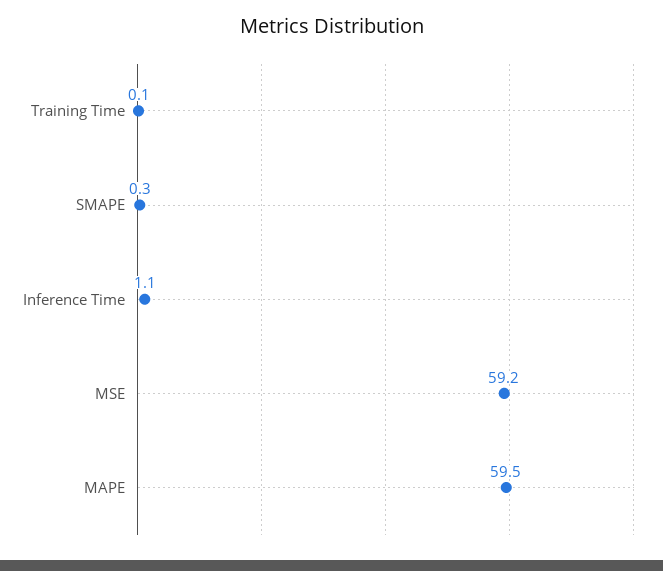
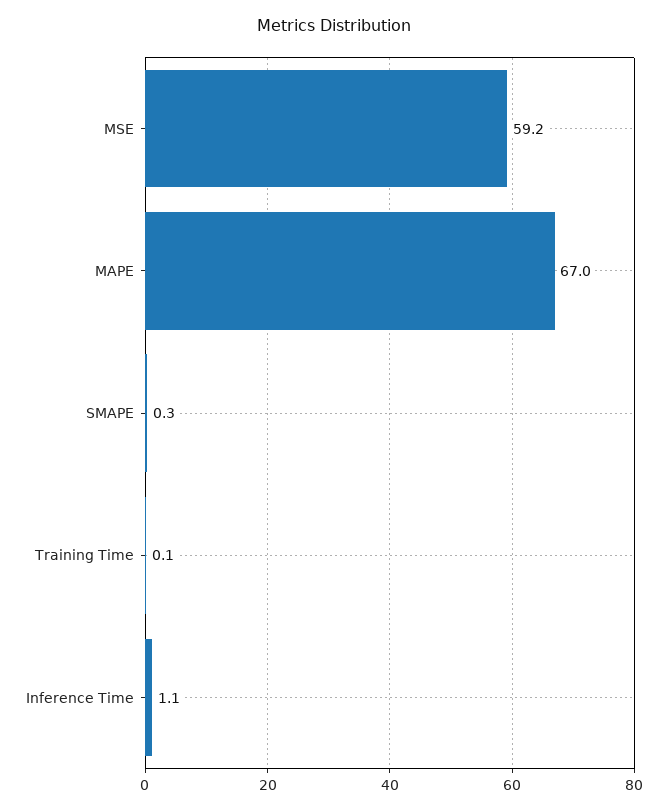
  {
    "Training Time": 0.1,
    "SMAPE": 0.3,
    "Inference Time": 1.1,
    "MSE": 59.2,
-   "MAPE": 59.5
+   "MAPE": 67
  }

